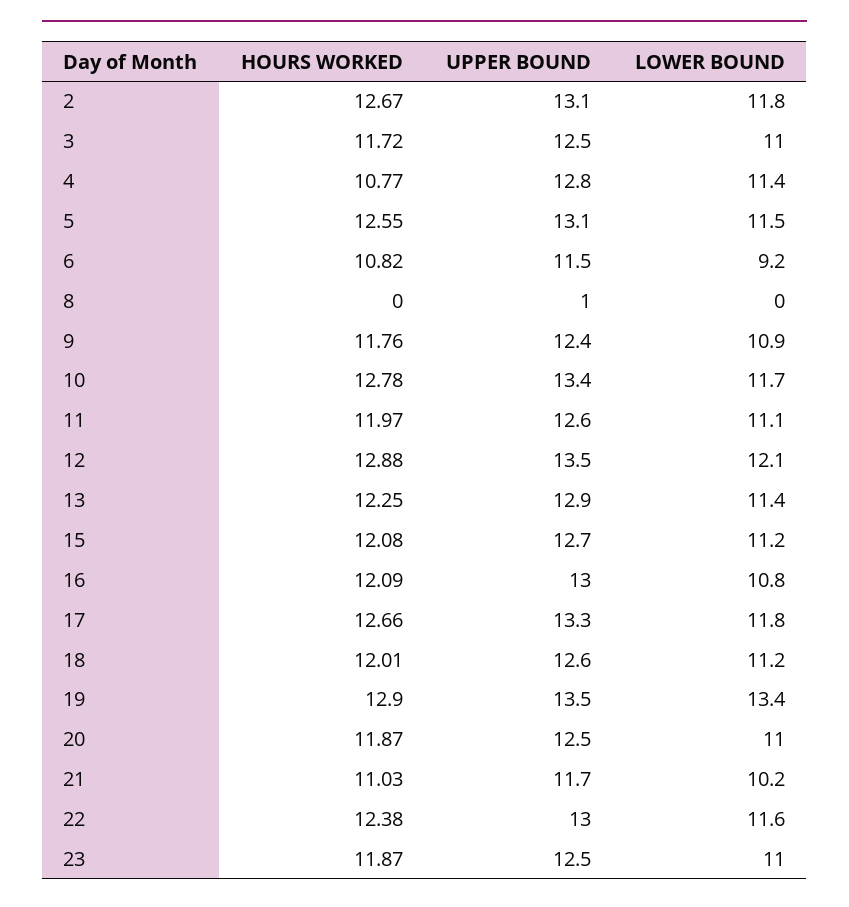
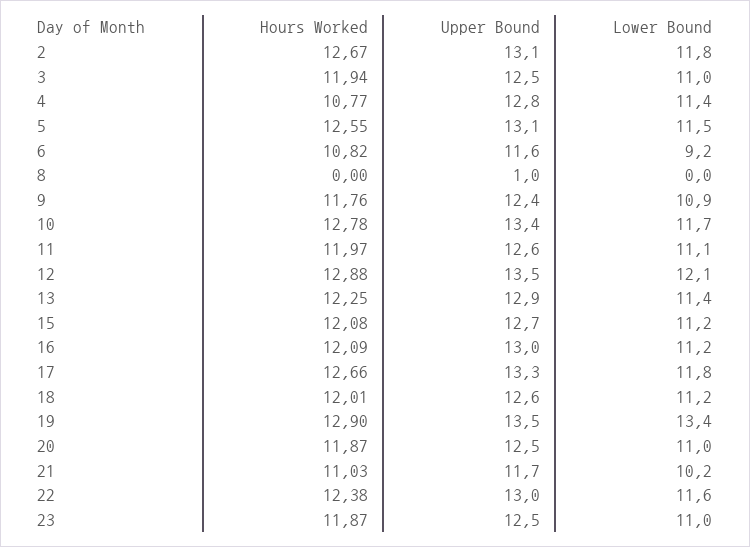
  {
    "HOURS WORKED": {
      "2": 12.67,
-     "3": 11.72,
+     "3": 11.94,
      "4": 10.77,
      "5": 12.55,
      "6": 10.82,
      "8": 0,
      "9": 11.76,
      "10": 12.78,
      "11": 11.97,
      "12": 12.88,
      "13": 12.25,
      "15": 12.08,
      "16": 12.09,
      "17": 12.66,
      "18": 12.01,
      "19": 12.9,
      "20": 11.87,
      "21": 11.03,
      "22": 12.38,
      "23": 11.87
    },
    "UPPER BOUND": {
      "2": 13.1,
      "3": 12.5,
      "4": 12.8,
      "5": 13.1,
-     "6": 11.5,
+     "6": 11.6,
      "8": 1,
      "9": 12.4,
      "10": 13.4,
      "11": 12.6,
      "12": 13.5,
      "13": 12.9,
      "15": 12.7,
      "16": 13,
      "17": 13.3,
      "18": 12.6,
      "19": 13.5,
      "20": 12.5,
      "21": 11.7,
      "22": 13,
      "23": 12.5
    },
    "LOWER BOUND": {
      "2": 11.8,
      "3": 11,
      "4": 11.4,
      "5": 11.5,
      "6": 9.2,
      "8": 0,
      "9": 10.9,
      "10": 11.7,
      "11": 11.1,
      "12": 12.1,
      "13": 11.4,
      "15": 11.2,
-     "16": 10.8,
+     "16": 11.2,
      "17": 11.8,
      "18": 11.2,
      "19": 13.4,
      "20": 11,
      "21": 10.2,
      "22": 11.6,
      "23": 11
    }
  }

